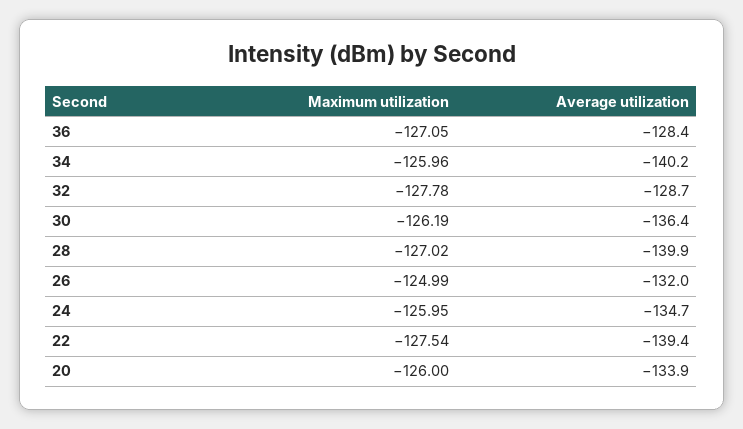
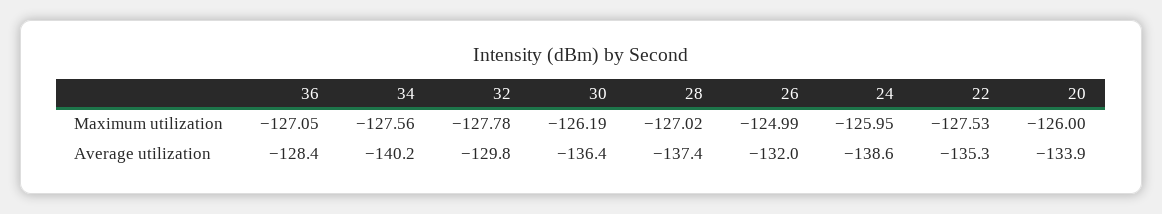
  {
    "Maximum utilization": {
      "36": -127.05,
-     "34": -125.96,
+     "34": -127.56,
      "32": -127.78,
      "30": -126.19,
      "28": -127.02,
      "26": -124.99,
      "24": -125.95,
-     "22": -127.54,
+     "22": -127.53,
      "20": -126
    },
    "Average utilization": {
      "36": -128.4,
      "34": -140.2,
-     "32": -128.7,
+     "32": -129.8,
      "30": -136.4,
-     "28": -139.9,
+     "28": -137.4,
      "26": -132,
-     "24": -134.7,
+     "24": -138.6,
-     "22": -139.4,
+     "22": -135.3,
      "20": -133.9
    }
  }

